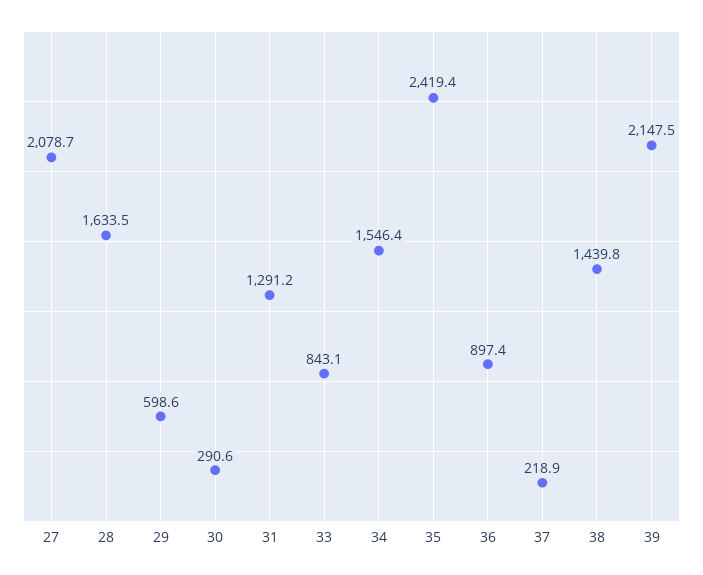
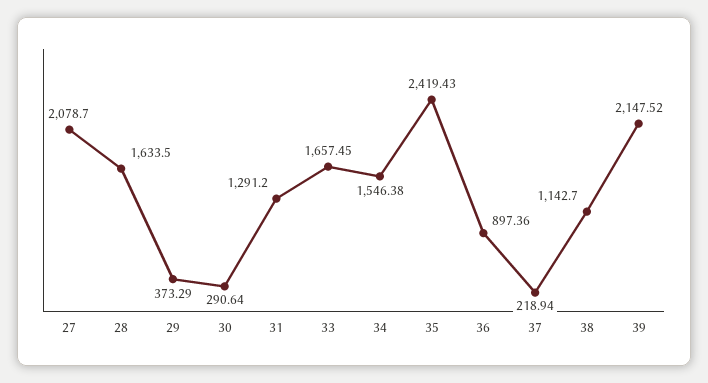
  {
    "27": 2078.7,
    "28": 1633.5,
-   "29": 598.6,
+   "29": 373.29,
    "30": 290.64,
    "31": 1291.2,
-   "33": 843.1,
+   "33": 1657.45,
    "34": 1546.38,
    "35": 2419.43,
    "36": 897.36,
    "37": 218.94,
-   "38": 1439.8,
+   "38": 1142.7,
    "39": 2147.52
  }

